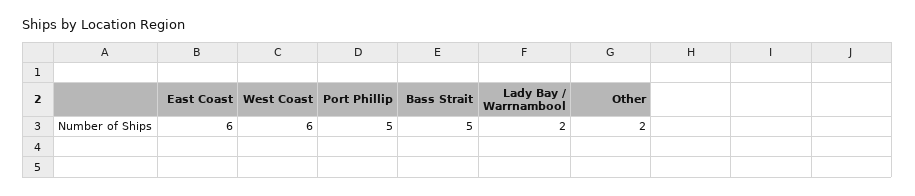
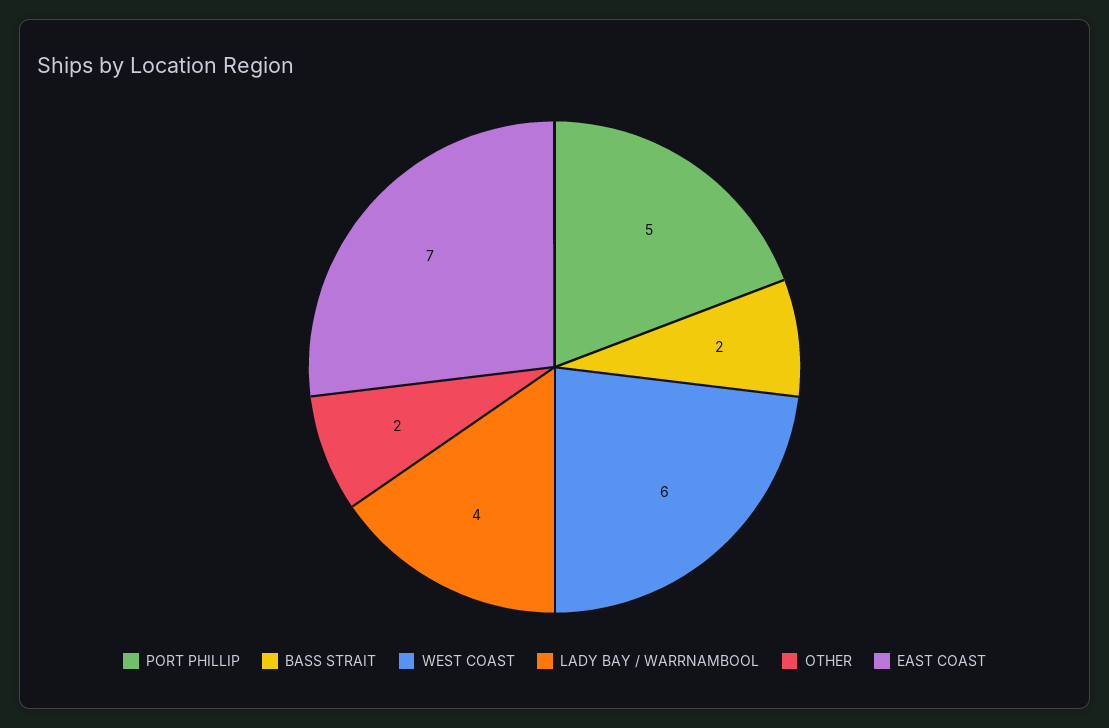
  {
-   "East Coast": 6,
+   "East Coast": 7,
    "West Coast": 6,
    "Port Phillip": 5,
-   "Bass Strait": 5,
+   "Bass Strait": 2,
-   "Lady Bay / Warrnambool": 2,
+   "Lady Bay / Warrnambool": 4,
    "Other": 2
  }

